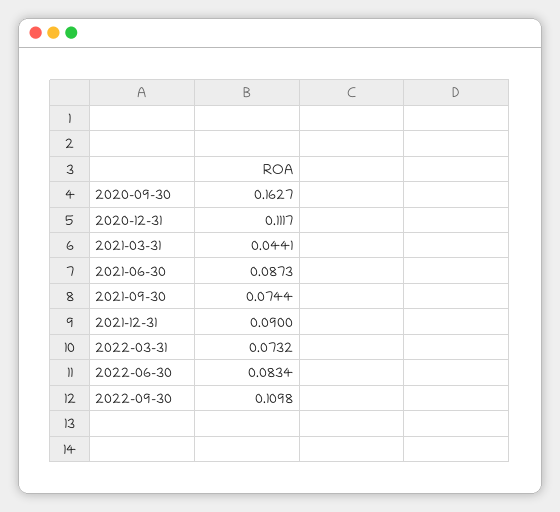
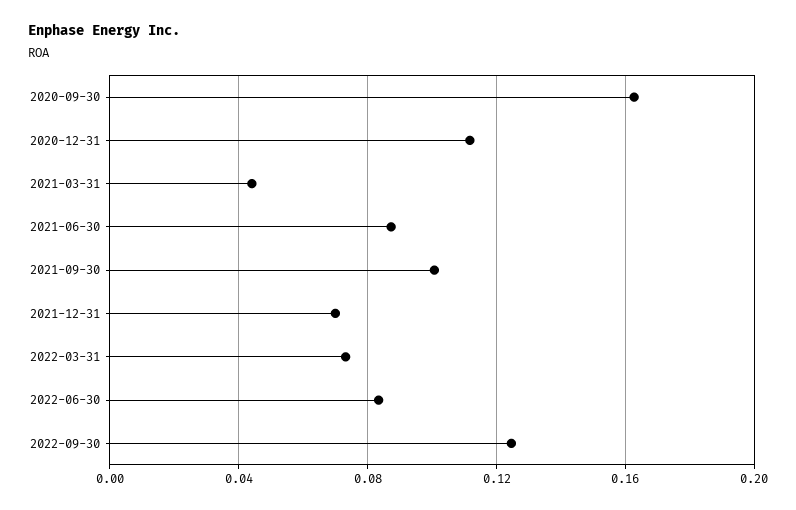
  {
    "2020-09-30": 0.1627,
    "2020-12-31": 0.1117,
    "2021-03-31": 0.0441,
    "2021-06-30": 0.0873,
-   "2021-09-30": 0.0744,
+   "2021-09-30": 0.1,
-   "2021-12-31": 0.09,
+   "2021-12-31": 0.07,
    "2022-03-31": 0.0732,
    "2022-06-30": 0.0834,
-   "2022-09-30": 0.1098
+   "2022-09-30": 0.125
  }

